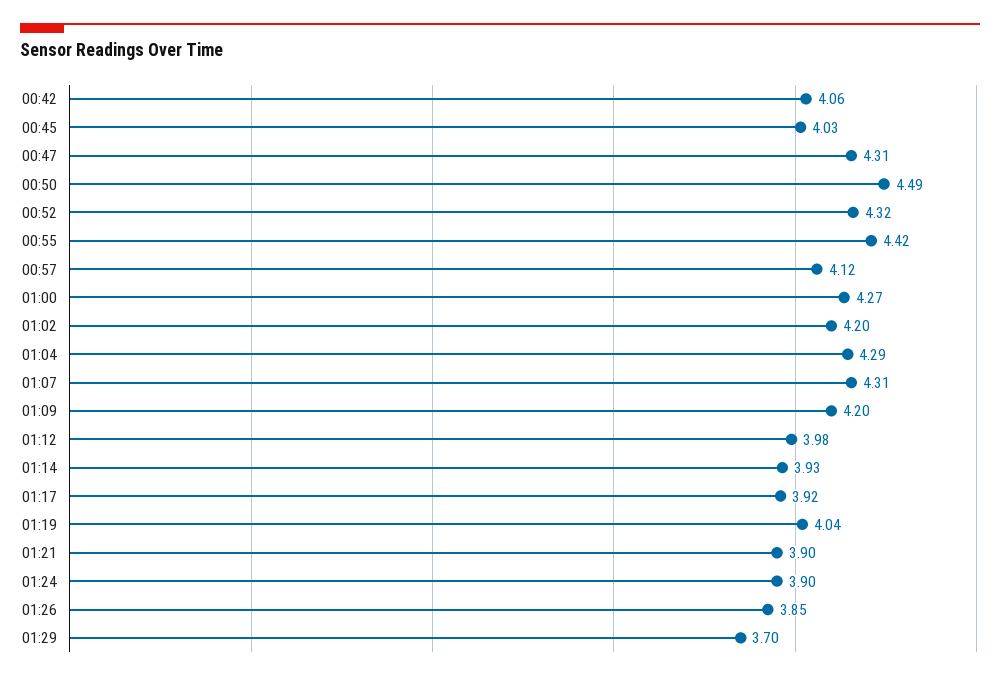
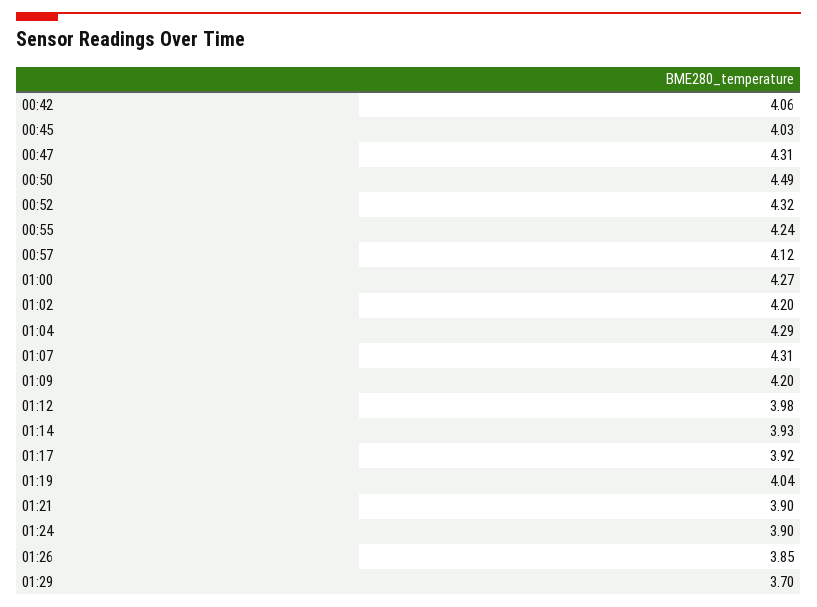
  {
    "00:42": 4.06,
    "00:45": 4.03,
    "00:47": 4.31,
    "00:50": 4.49,
    "00:52": 4.32,
-   "00:55": 4.42,
+   "00:55": 4.24,
    "00:57": 4.12,
    "01:00": 4.27,
    "01:02": 4.2,
    "01:04": 4.29,
    "01:07": 4.31,
    "01:09": 4.2,
    "01:12": 3.98,
    "01:14": 3.93,
    "01:17": 3.92,
    "01:19": 4.04,
    "01:21": 3.9,
    "01:24": 3.9,
    "01:26": 3.85,
    "01:29": 3.7
  }

